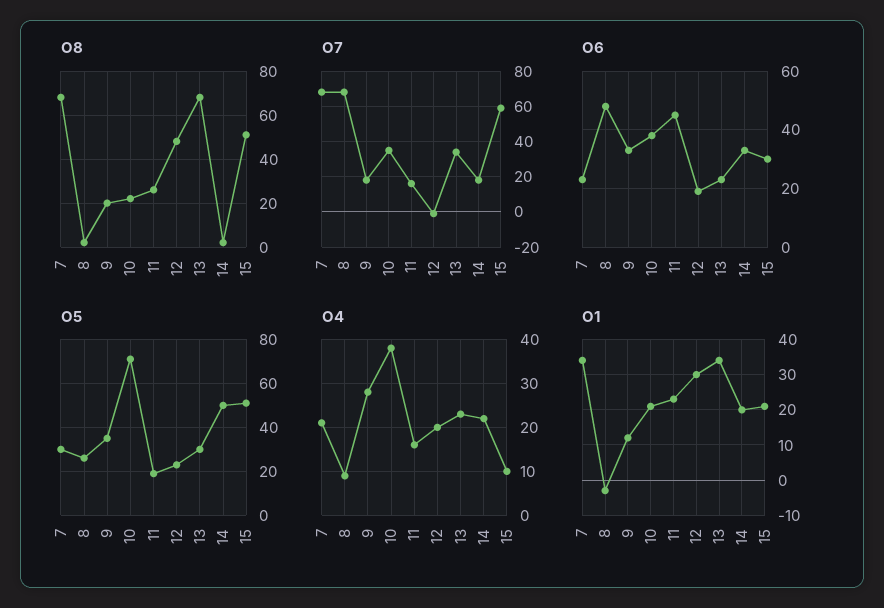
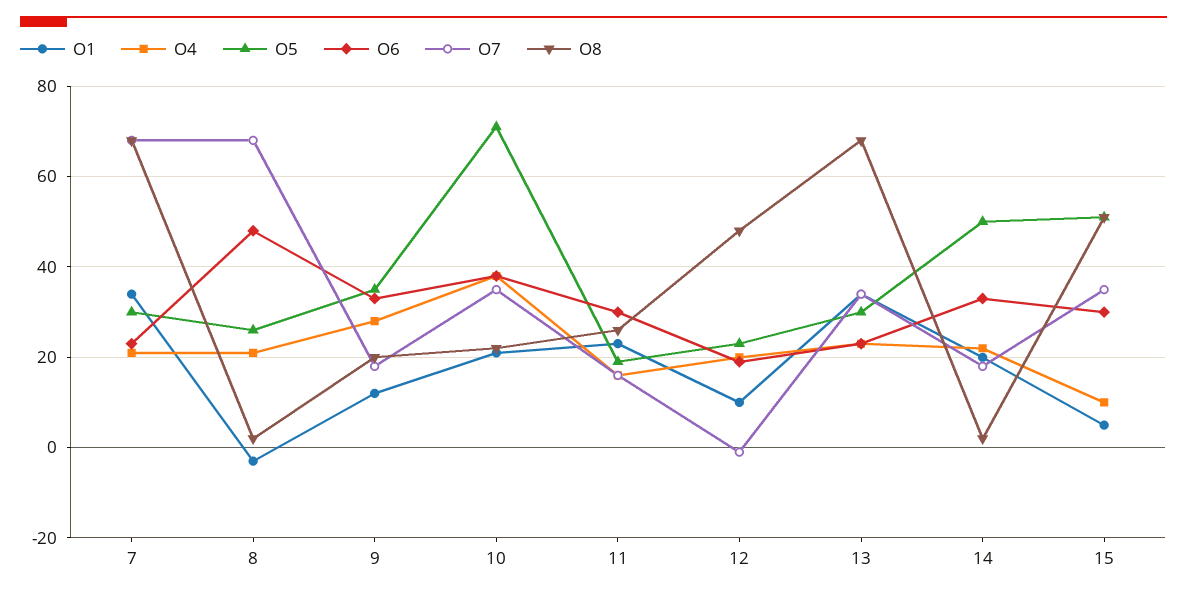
  {
    "O8": {
      "7": 70,
      "8": 0,
      "9": 20,
      "10": 20,
      "11": 25,
      "12": 50,
      "13": 70,
      "14": 0,
      "15": 50
    },
    "O7": {
      "7": 70,
      "8": 70,
      "9": 20,
      "10": 35,
      "11": 15,
      "12": 0,
      "13": 35,
      "14": 20,
-     "15": 60
+     "15": 35
    },
    "O6": {
      "7": 25,
      "8": 50,
      "9": 35,
      "10": 40,
-     "11": 45,
+     "11": 30,
      "12": 20,
      "13": 25,
      "14": 35,
      "15": 30
    },
    "O5": {
      "7": 30,
      "8": 25,
      "9": 35,
      "10": 70,
      "11": 20,
      "12": 25,
      "13": 30,
      "14": 50,
      "15": 50
    },
    "O4": {
      "7": 20,
-     "8": 10,
+     "8": 20,
      "9": 30,
      "10": 40,
      "11": 15,
      "12": 20,
      "13": 25,
      "14": 20,
      "15": 10
    },
    "O1": {
      "7": 35,
      "8": -5,
      "9": 10,
      "10": 20,
      "11": 25,
-     "12": 30,
+     "12": 10,
      "13": 35,
      "14": 20,
-     "15": 20
+     "15": 5
    }
  }

